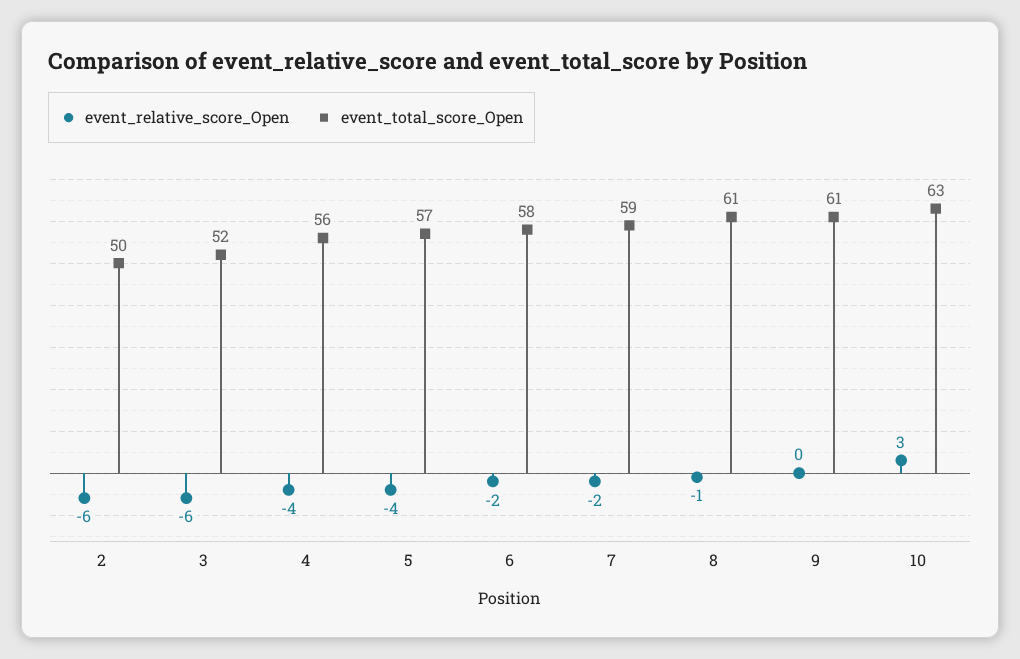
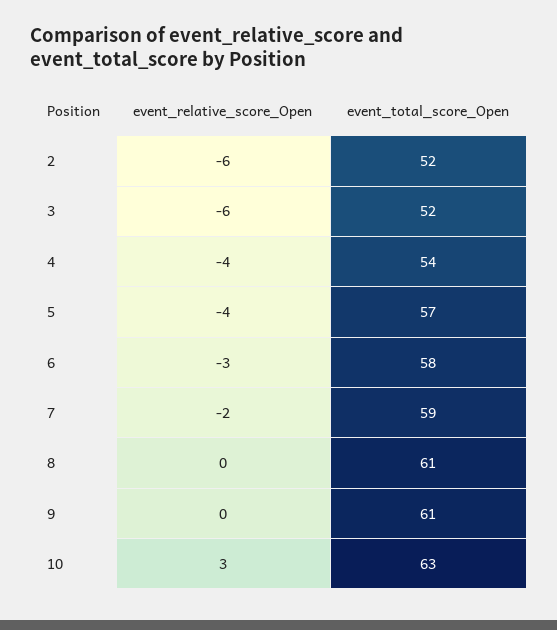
  {
    "event_relative_score_Open": {
      "2": -6,
      "3": -6,
      "4": -4,
      "5": -4,
-     "6": -2,
+     "6": -3,
      "7": -2,
-     "8": -1,
+     "8": 0,
      "9": 0,
      "10": 3
    },
    "event_total_score_Open": {
-     "2": 50,
+     "2": 52,
      "3": 52,
-     "4": 56,
+     "4": 54,
      "5": 57,
      "6": 58,
      "7": 59,
      "8": 61,
      "9": 61,
      "10": 63
    }
  }

